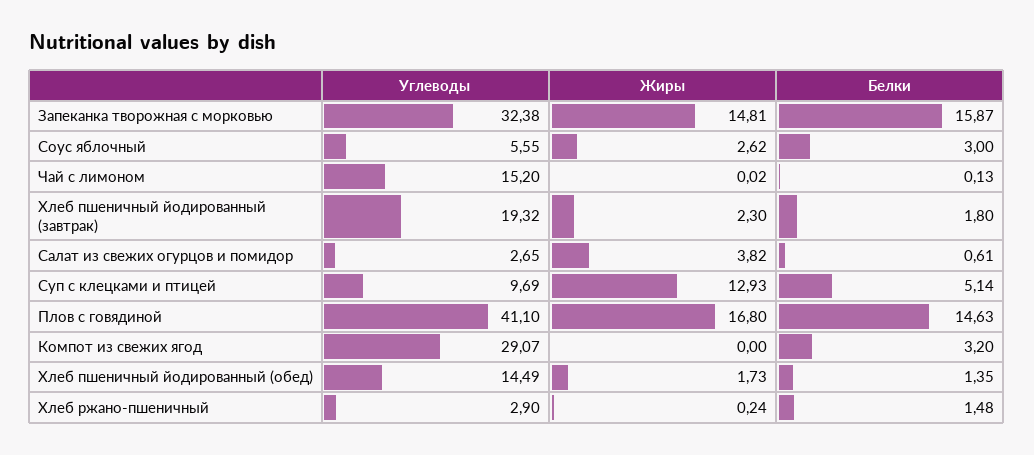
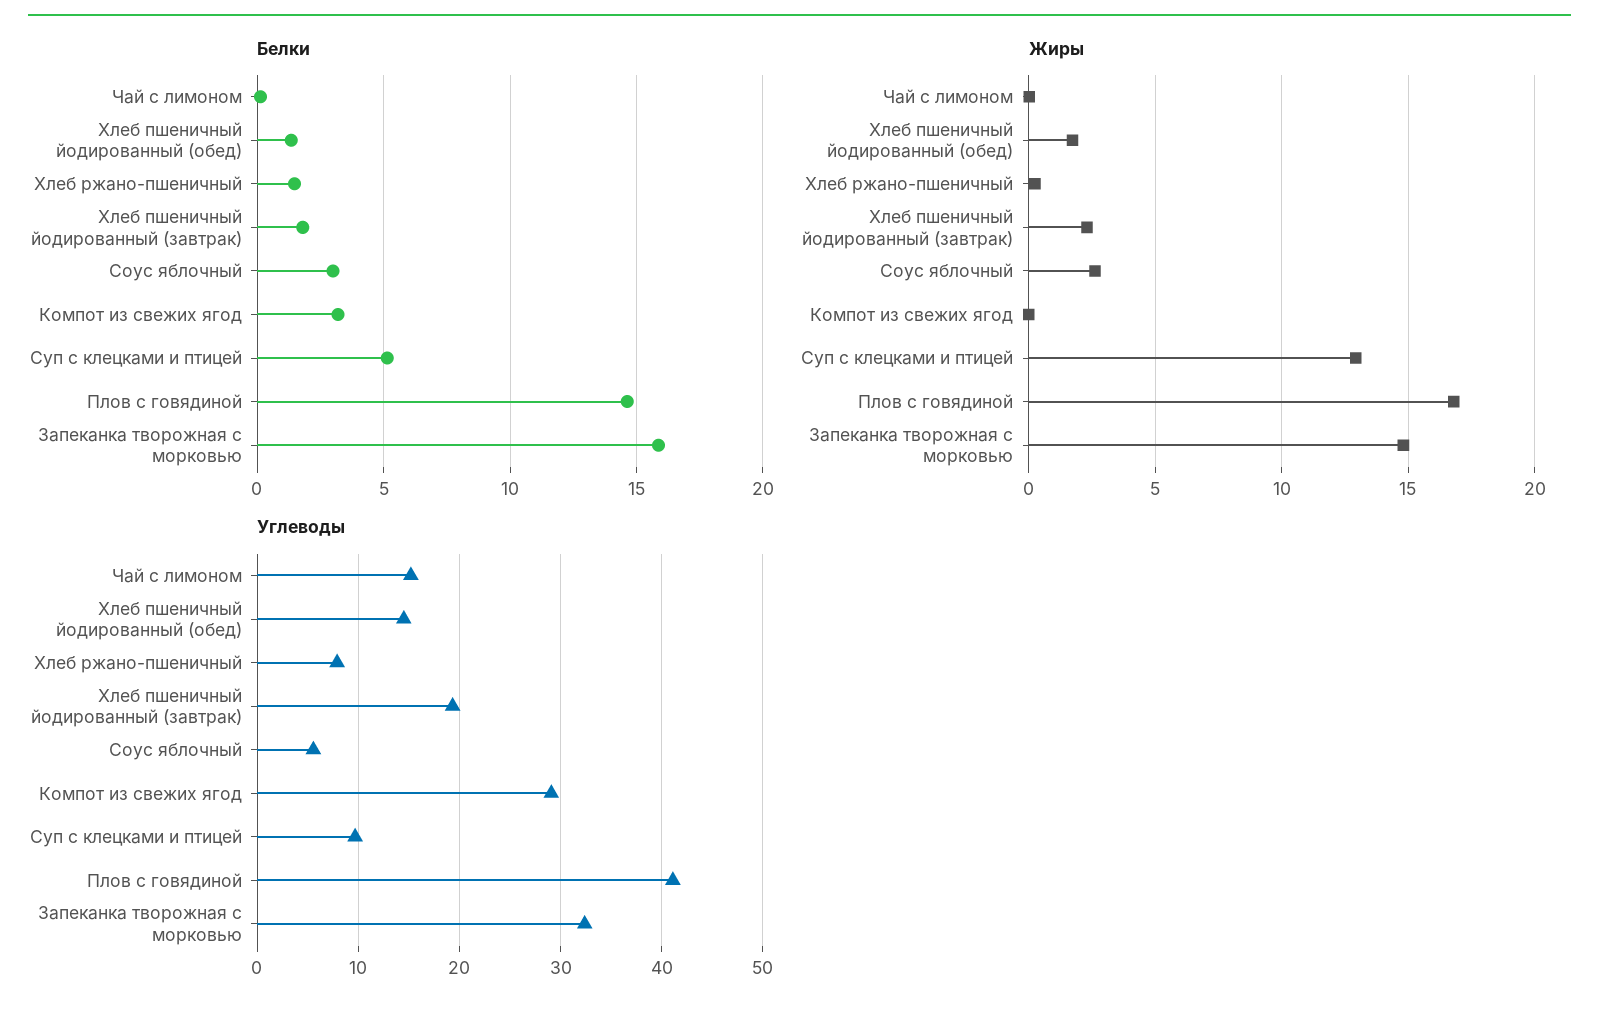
  {
    "Углеводы": {
      "Запеканка творожная с морковью": 32.38,
      "Соус яблочный": 5.55,
      "Чай с лимоном": 15.2,
      "Хлеб пшеничный йодированный (завтрак)": 19.32,
-     "Салат из свежих огурцов и помидор": 2.65,
      "Суп с клецками и птицей": 9.69,
      "Плов с говядиной": 41.1,
      "Компот из свежих ягод": 29.07,
      "Хлеб пшеничный йодированный (обед)": 14.49,
-     "Хлеб ржано-пшеничный": 2.9
+     "Хлеб ржано-пшеничный": 8
    },
    "Жиры": {
      "Запеканка творожная с морковью": 14.81,
      "Соус яблочный": 2.62,
      "Чай с лимоном": 0.02,
      "Хлеб пшеничный йодированный (завтрак)": 2.3,
-     "Салат из свежих огурцов и помидор": 3.82,
      "Суп с клецками и птицей": 12.93,
      "Плов с говядиной": 16.8,
      "Компот из свежих ягод": 0,
      "Хлеб пшеничный йодированный (обед)": 1.73,
      "Хлеб ржано-пшеничный": 0.24
    },
    "Белки": {
      "Запеканка творожная с морковью": 15.87,
      "Соус яблочный": 3,
      "Чай с лимоном": 0.13,
      "Хлеб пшеничный йодированный (завтрак)": 1.8,
-     "Салат из свежих огурцов и помидор": 0.61,
      "Суп с клецками и птицей": 5.14,
      "Плов с говядиной": 14.63,
      "Компот из свежих ягод": 3.2,
      "Хлеб пшеничный йодированный (обед)": 1.35,
      "Хлеб ржано-пшеничный": 1.48
    }
  }

